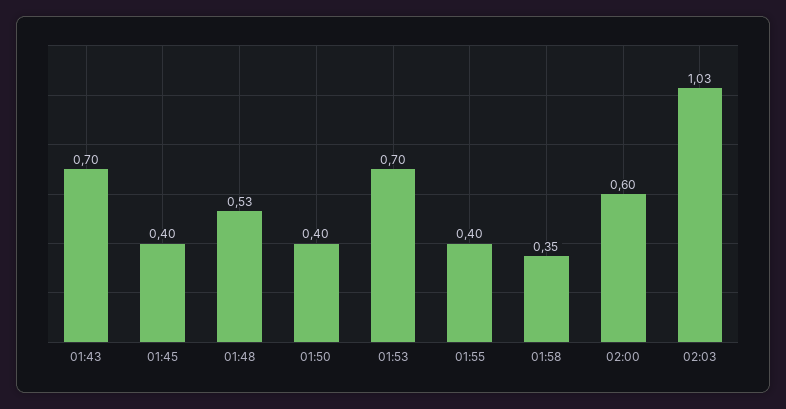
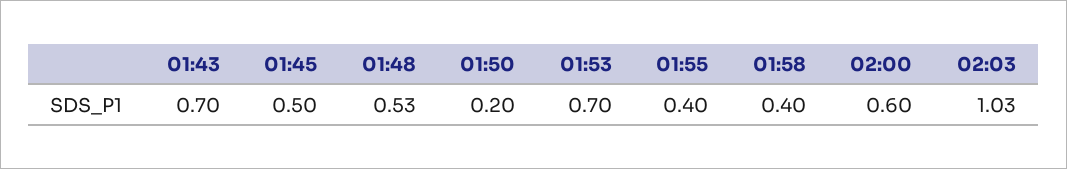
  {
    "01:43": 0.7,
-   "01:45": 0.4,
+   "01:45": 0.5,
    "01:48": 0.53,
-   "01:50": 0.4,
+   "01:50": 0.2,
    "01:53": 0.7,
    "01:55": 0.4,
-   "01:58": 0.35,
+   "01:58": 0.4,
    "02:00": 0.6,
    "02:03": 1.03
  }

